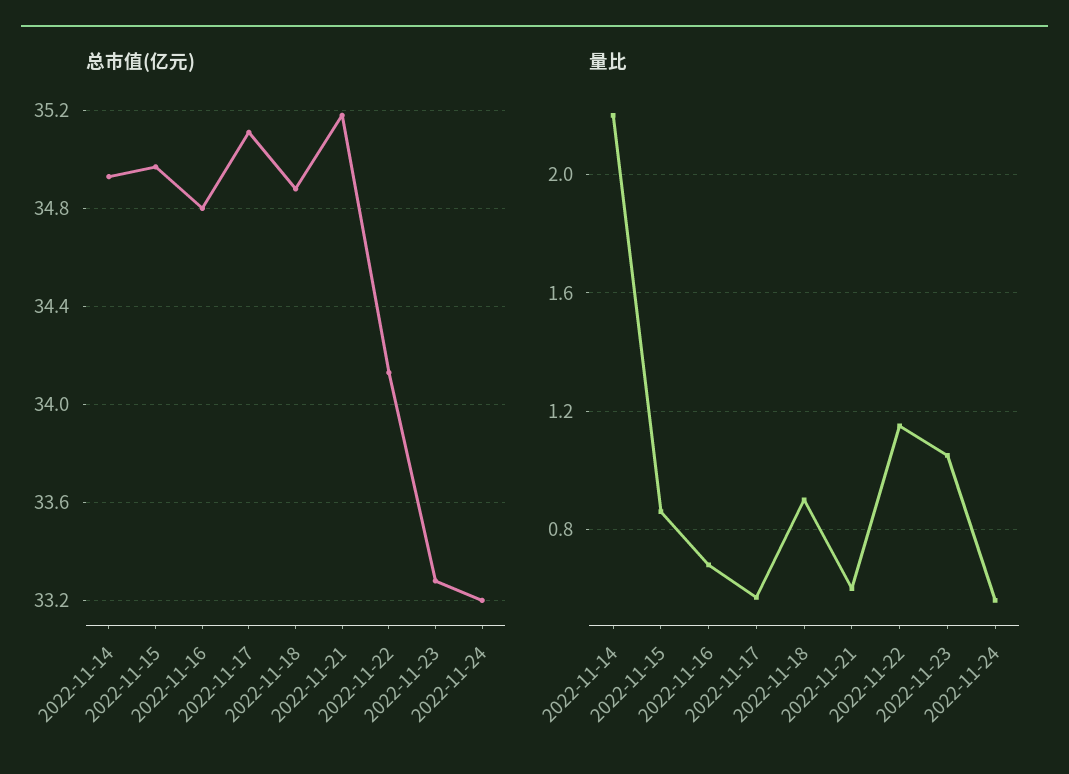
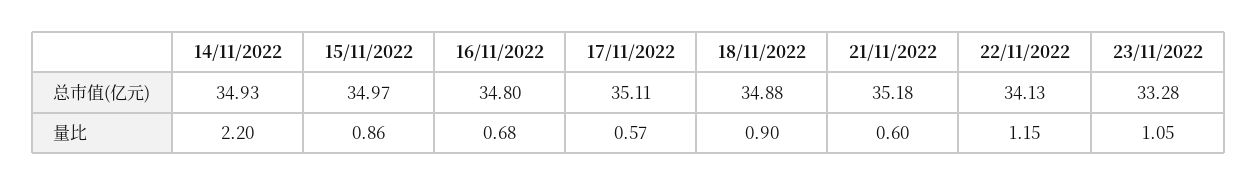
  {
    "总市值(亿元)": {
      "2022-11-14": 34.93,
      "2022-11-15": 34.97,
      "2022-11-16": 34.8,
      "2022-11-17": 35.11,
      "2022-11-18": 34.88,
      "2022-11-21": 35.18,
      "2022-11-22": 34.13,
-     "2022-11-23": 33.28,
+     "2022-11-23": 33.28
-     "2022-11-24": 33.2
    },
    "量比": {
      "2022-11-14": 2.2,
      "2022-11-15": 0.86,
      "2022-11-16": 0.68,
      "2022-11-17": 0.57,
      "2022-11-18": 0.9,
      "2022-11-21": 0.6,
      "2022-11-22": 1.15,
-     "2022-11-23": 1.05,
+     "2022-11-23": 1.05
-     "2022-11-24": 0.55
    }
  }

